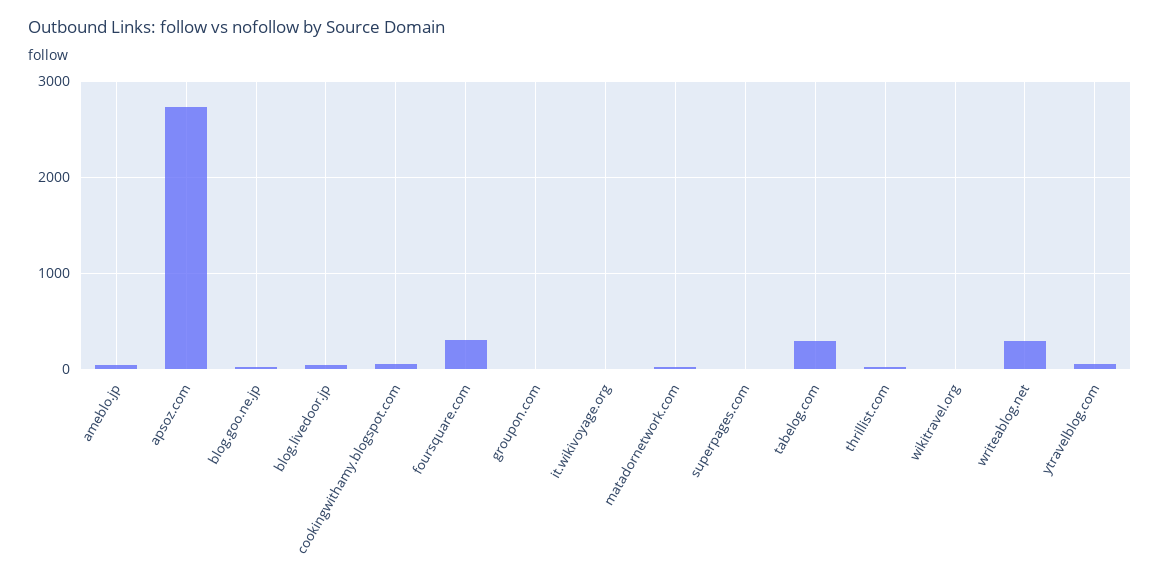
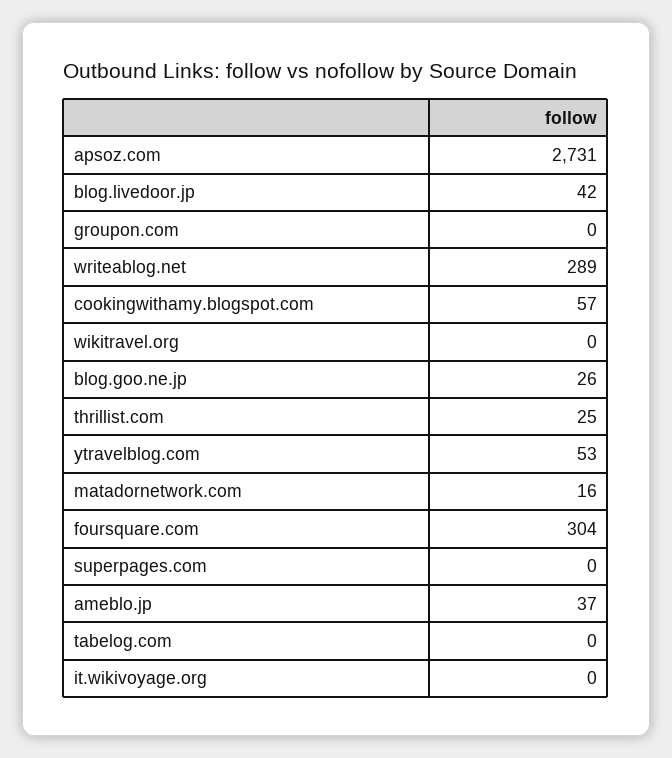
  {
    "ameblo.jp": 37,
    "apsoz.com": 2731,
    "blog.goo.ne.jp": 26,
    "blog.livedoor.jp": 42,
    "cookingwithamy.blogspot.com": 57,
    "foursquare.com": 304,
    "groupon.com": 0,
    "it.wikivoyage.org": 0,
    "matadornetwork.com": 16,
    "superpages.com": 0,
-   "tabelog.com": 300,
+   "tabelog.com": 0,
    "thrillist.com": 25,
    "wikitravel.org": 0,
    "writeablog.net": 289,
    "ytravelblog.com": 53
  }

